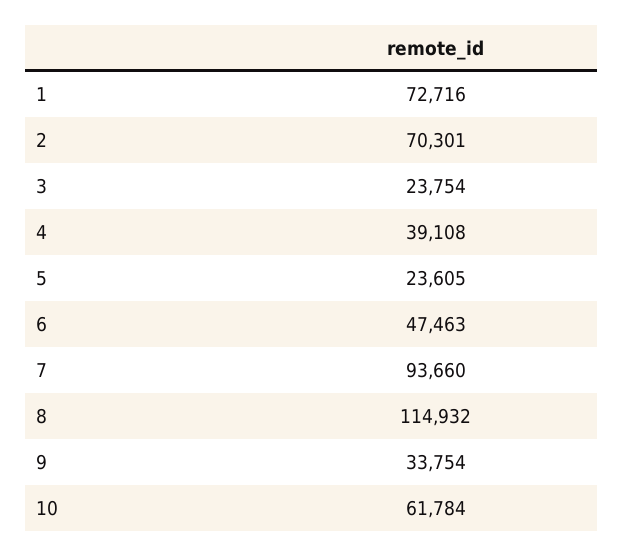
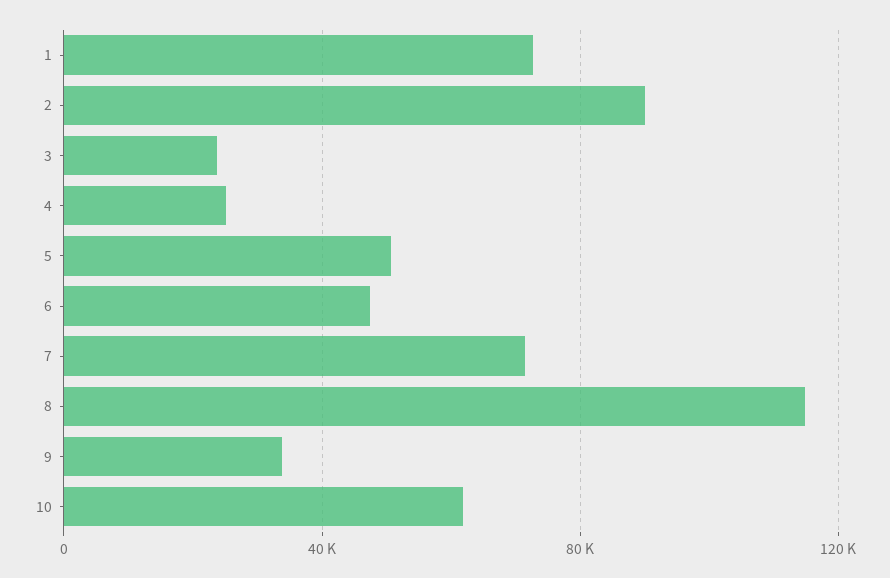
  {
    "1": 72716,
-   "2": 70301,
+   "2": 90000,
    "3": 23754,
-   "4": 39108,
+   "4": 25000,
-   "5": 23605,
+   "5": 50000,
    "6": 47463,
-   "7": 93660,
+   "7": 70000,
    "8": 114932,
    "9": 33754,
    "10": 61784
  }

